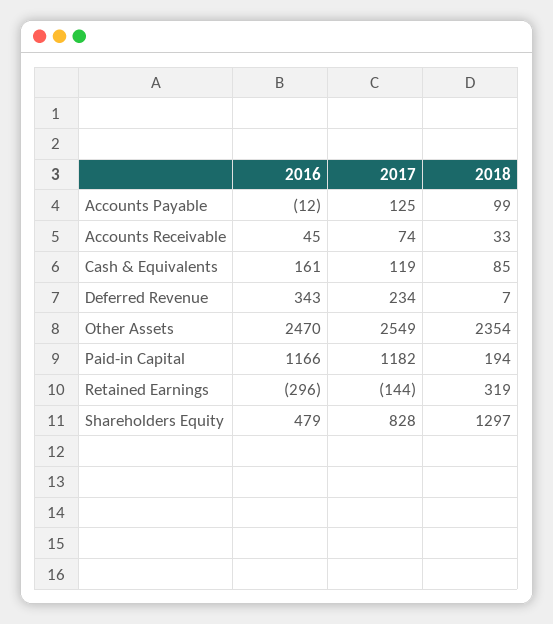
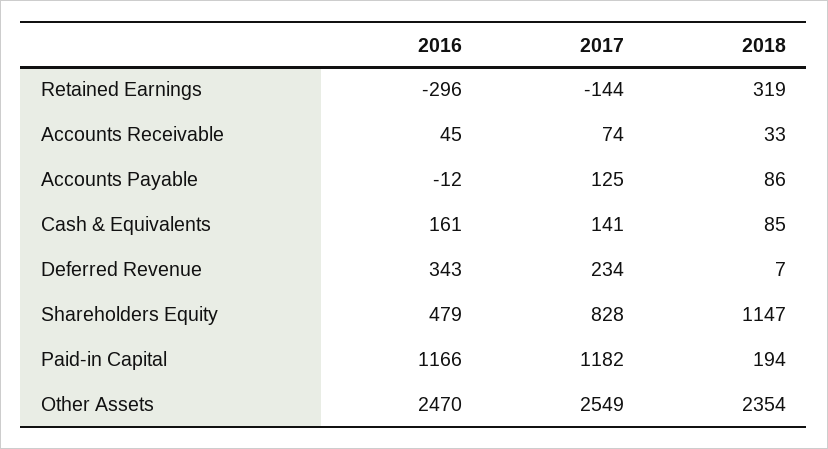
  {
    "2016": {
      "Accounts Payable": -12,
      "Accounts Receivable": 45,
      "Cash & Equivalents": 161,
      "Deferred Revenue": 343,
      "Other Assets": 2470,
      "Paid-in Capital": 1166,
      "Retained Earnings": -296,
      "Shareholders Equity": 479
    },
    "2017": {
      "Accounts Payable": 125,
      "Accounts Receivable": 74,
-     "Cash & Equivalents": 119,
+     "Cash & Equivalents": 141,
      "Deferred Revenue": 234,
      "Other Assets": 2549,
      "Paid-in Capital": 1182,
      "Retained Earnings": -144,
      "Shareholders Equity": 828
    },
    "2018": {
-     "Accounts Payable": 99,
+     "Accounts Payable": 86,
      "Accounts Receivable": 33,
      "Cash & Equivalents": 85,
      "Deferred Revenue": 7,
      "Other Assets": 2354,
      "Paid-in Capital": 194,
      "Retained Earnings": 319,
-     "Shareholders Equity": 1297
+     "Shareholders Equity": 1147
    }
  }

